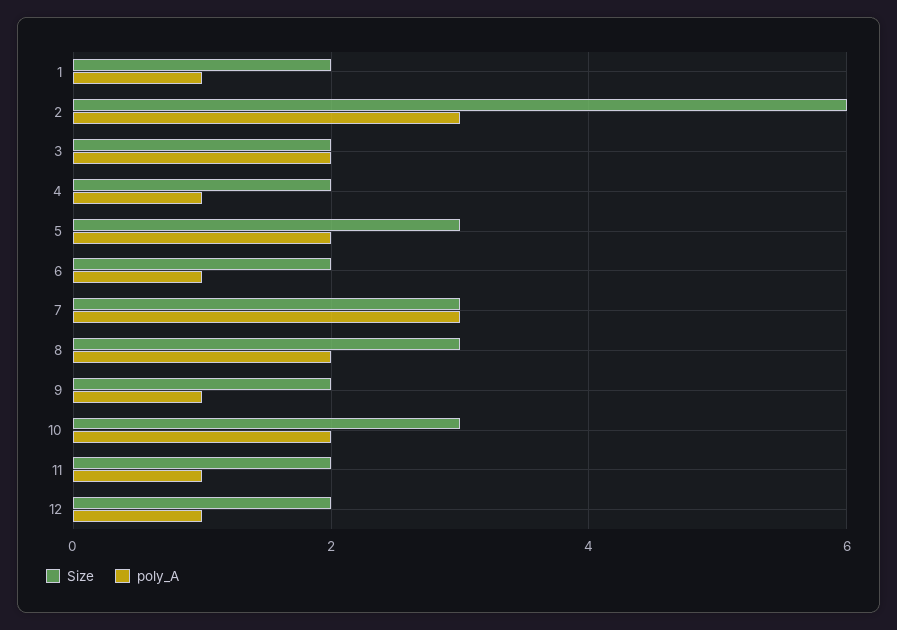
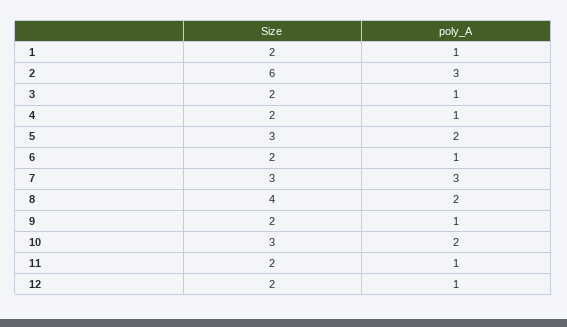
  {
    "Size": {
      "1": 2,
      "2": 6,
      "3": 2,
      "4": 2,
      "5": 3,
      "6": 2,
      "7": 3,
-     "8": 3,
+     "8": 4,
      "9": 2,
      "10": 3,
      "11": 2,
      "12": 2
    },
    "poly_A": {
      "1": 1,
      "2": 3,
-     "3": 2,
+     "3": 1,
      "4": 1,
      "5": 2,
      "6": 1,
      "7": 3,
      "8": 2,
      "9": 1,
      "10": 2,
      "11": 1,
      "12": 1
    }
  }

